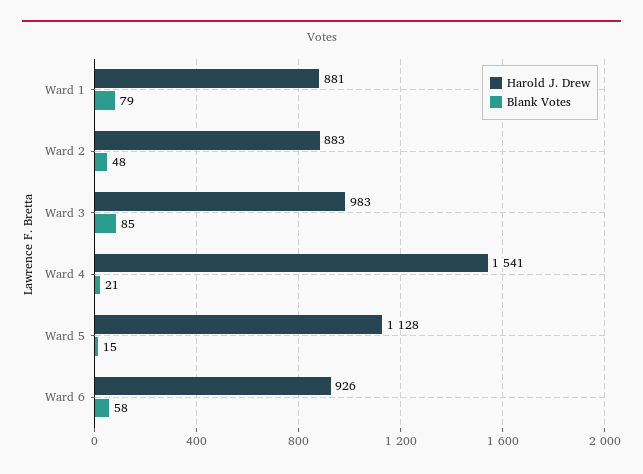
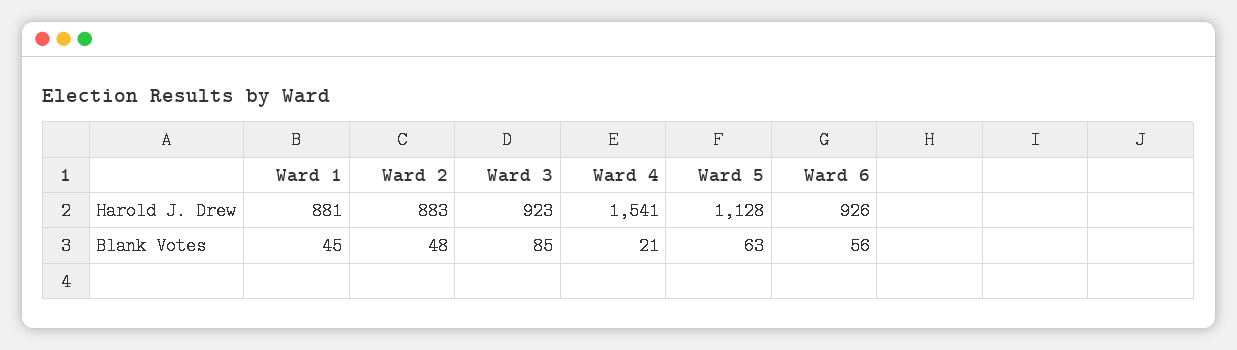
  {
    "Harold J. Drew": {
      "Ward 1": 881,
      "Ward 2": 883,
-     "Ward 3": 983,
+     "Ward 3": 923,
      "Ward 4": 1541,
      "Ward 5": 1128,
      "Ward 6": 926
    },
    "Blank Votes": {
-     "Ward 1": 79,
+     "Ward 1": 45,
      "Ward 2": 48,
      "Ward 3": 85,
      "Ward 4": 21,
-     "Ward 5": 15,
+     "Ward 5": 63,
-     "Ward 6": 58
+     "Ward 6": 56
    }
  }

